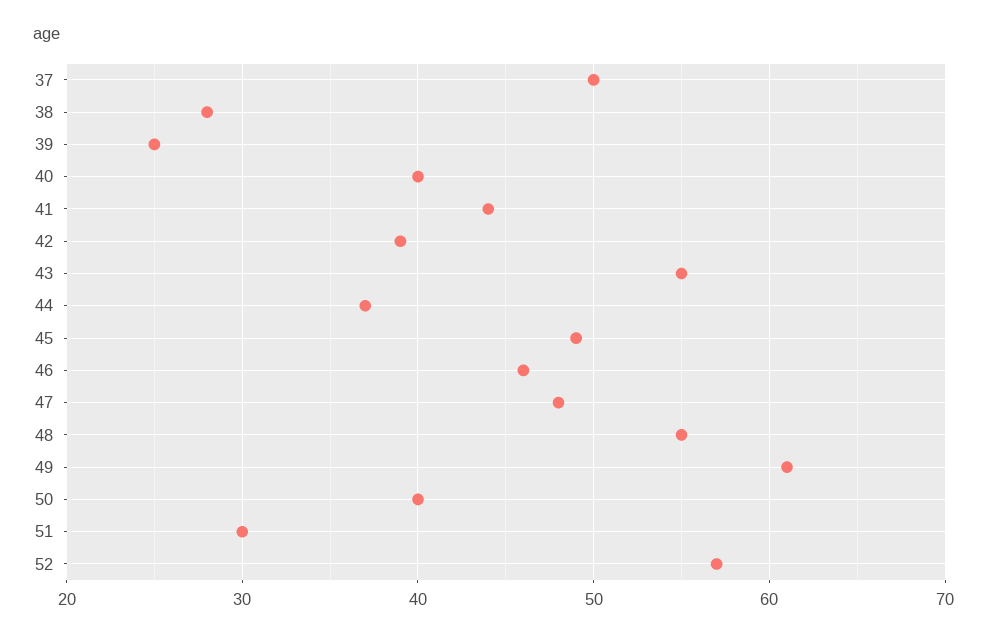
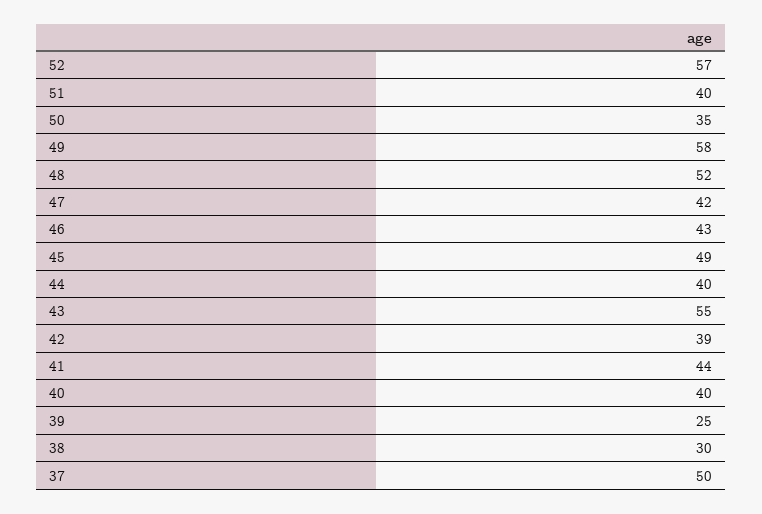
  {
    "37": 50,
-   "38": 28,
+   "38": 30,
    "39": 25,
    "40": 40,
    "41": 44,
    "42": 39,
    "43": 55,
-   "44": 37,
+   "44": 40,
    "45": 49,
-   "46": 46,
+   "46": 43,
-   "47": 48,
+   "47": 42,
-   "48": 55,
+   "48": 52,
-   "49": 61,
+   "49": 58,
-   "50": 40,
+   "50": 35,
-   "51": 30,
+   "51": 40,
    "52": 57
  }

